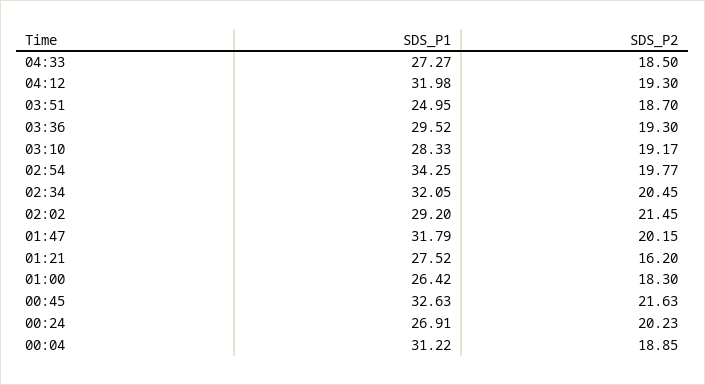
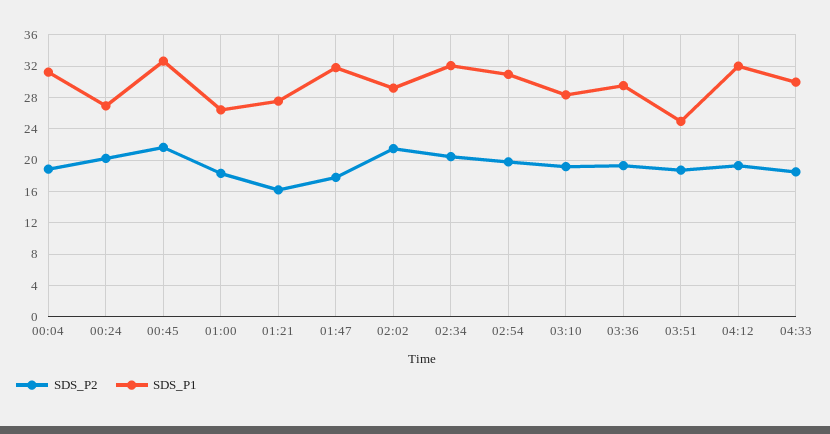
  {
    "SDS_P1": {
-     "04:33": 27.27,
+     "04:33": 30,
      "04:12": 31.98,
      "03:51": 24.95,
      "03:36": 29.52,
      "03:10": 28.33,
-     "02:54": 34.25,
+     "02:54": 31,
      "02:34": 32.05,
      "02:02": 29.2,
      "01:47": 31.79,
      "01:21": 27.52,
      "01:00": 26.42,
      "00:45": 32.63,
      "00:24": 26.91,
      "00:04": 31.22
    },
    "SDS_P2": {
      "04:33": 18.5,
      "04:12": 19.3,
      "03:51": 18.7,
      "03:36": 19.3,
      "03:10": 19.17,
      "02:54": 19.77,
      "02:34": 20.45,
      "02:02": 21.45,
-     "01:47": 20.15,
+     "01:47": 18,
      "01:21": 16.2,
      "01:00": 18.3,
      "00:45": 21.63,
      "00:24": 20.23,
      "00:04": 18.85
    }
  }

